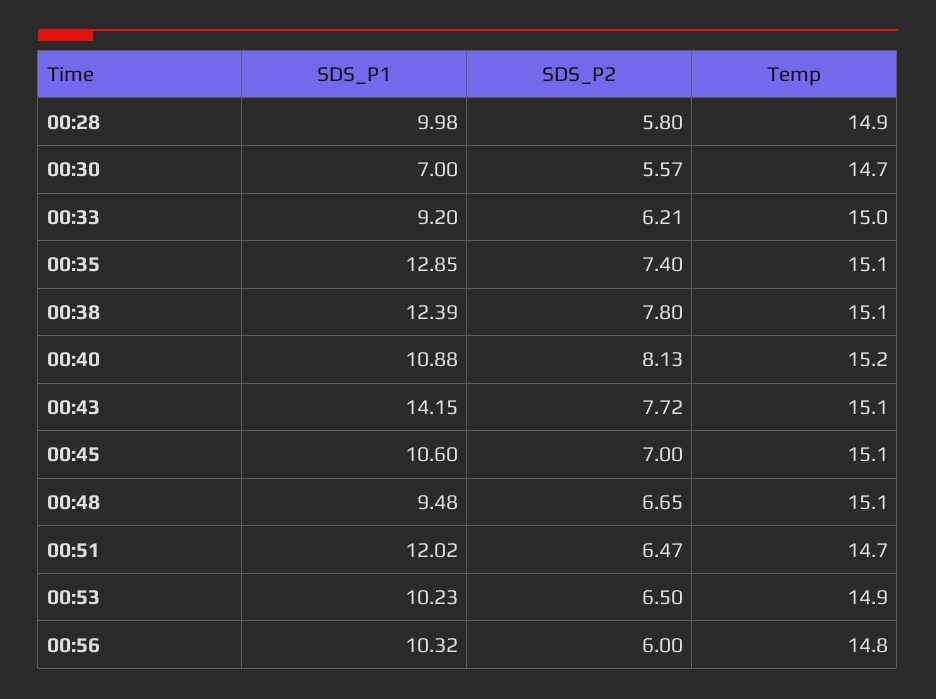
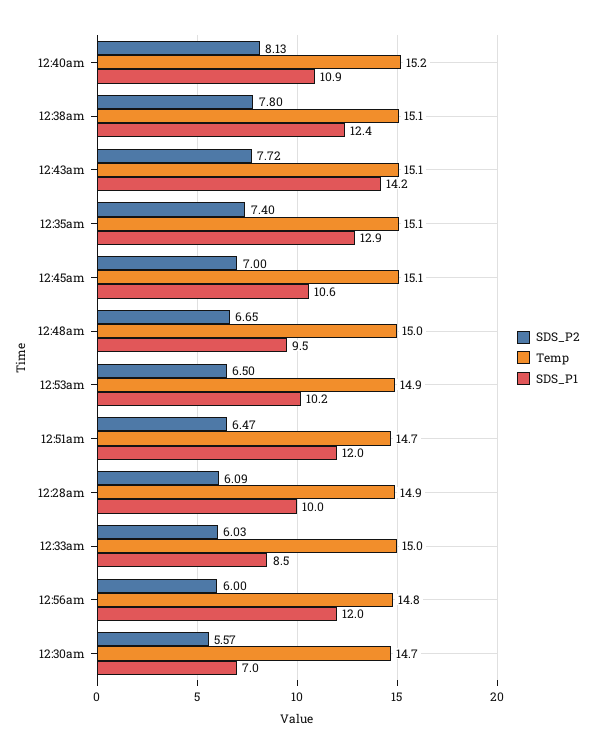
  {
    "SDS_P1": {
      "00:28": 9.98,
      "00:30": 7,
-     "00:33": 9.2,
+     "00:33": 8.5,
      "00:35": 12.85,
      "00:38": 12.39,
      "00:40": 10.88,
      "00:43": 14.15,
      "00:45": 10.6,
      "00:48": 9.48,
      "00:51": 12.02,
      "00:53": 10.23,
-     "00:56": 10.32
+     "00:56": 12
    },
    "SDS_P2": {
-     "00:28": 5.8,
+     "00:28": 6.09,
      "00:30": 5.57,
-     "00:33": 6.21,
+     "00:33": 6.03,
      "00:35": 7.4,
      "00:38": 7.8,
      "00:40": 8.13,
      "00:43": 7.72,
      "00:45": 7,
      "00:48": 6.65,
      "00:51": 6.47,
      "00:53": 6.5,
      "00:56": 6
    },
    "Temp": {
      "00:28": 14.9,
      "00:30": 14.7,
      "00:33": 15,
      "00:35": 15.1,
      "00:38": 15.1,
      "00:40": 15.2,
      "00:43": 15.1,
      "00:45": 15.1,
-     "00:48": 15.1,
+     "00:48": 15,
      "00:51": 14.7,
      "00:53": 14.9,
      "00:56": 14.8
    }
  }

